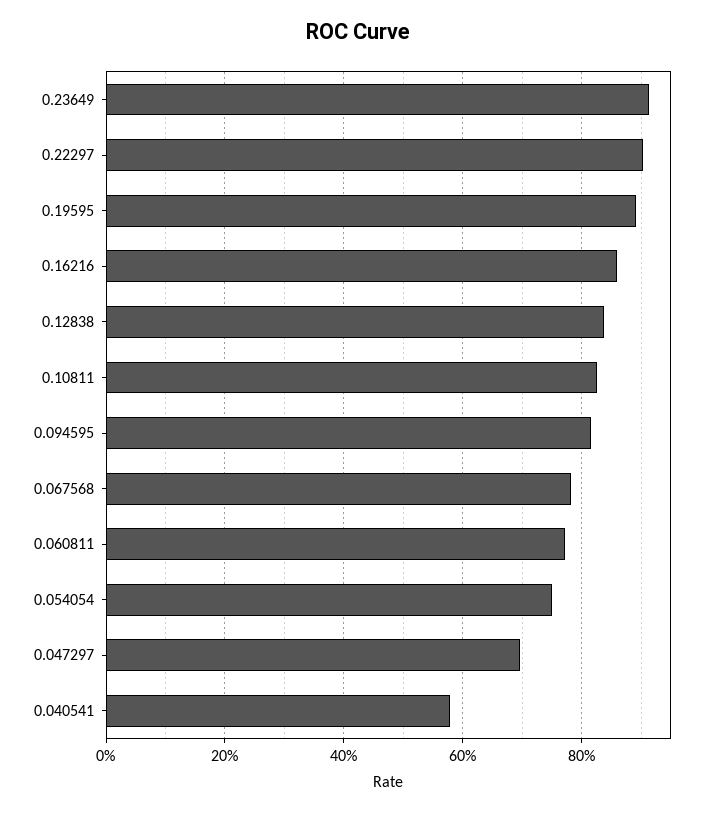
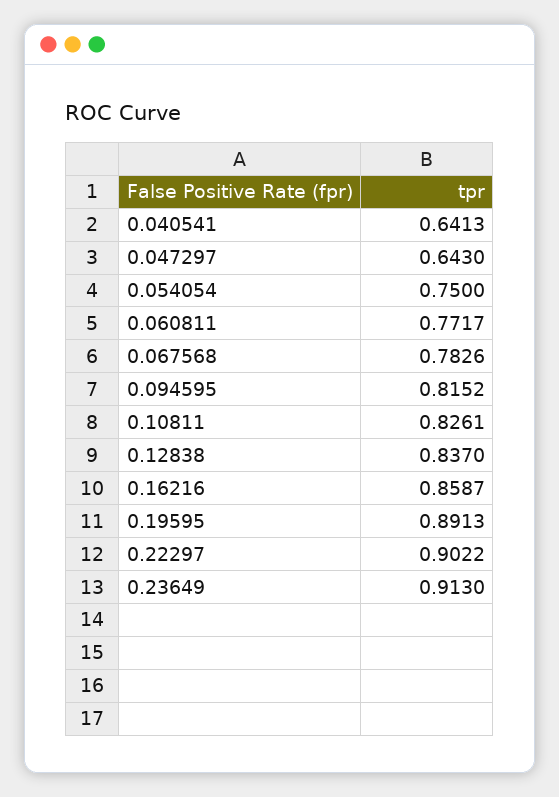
  {
    "0.23649": 0.913,
    "0.22297": 0.9022,
    "0.19595": 0.8913,
    "0.16216": 0.8587,
    "0.12838": 0.837,
    "0.10811": 0.8261,
    "0.094595": 0.8152,
    "0.067568": 0.7826,
    "0.060811": 0.7717,
    "0.054054": 0.75,
-   "0.047297": 0.7,
+   "0.047297": 0.643,
-   "0.040541": 0.58
+   "0.040541": 0.6413
  }

